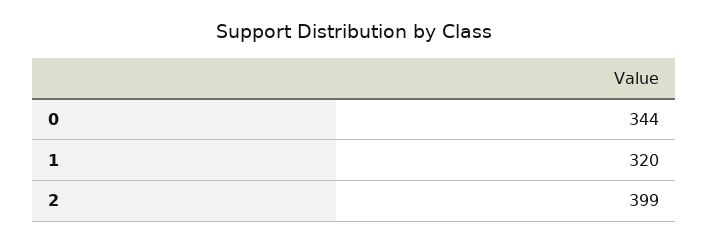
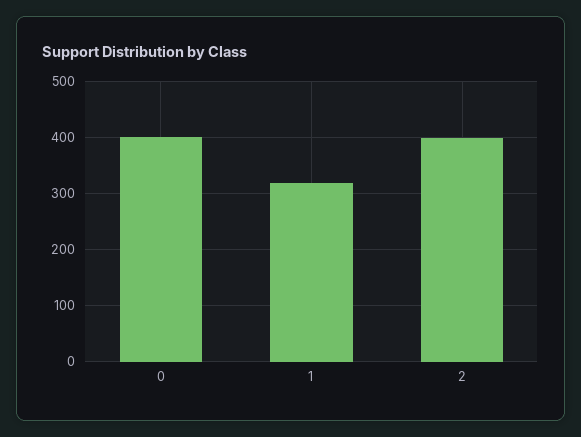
  {
-   "0": 344,
+   "0": 400,
    "1": 320,
    "2": 399
  }

